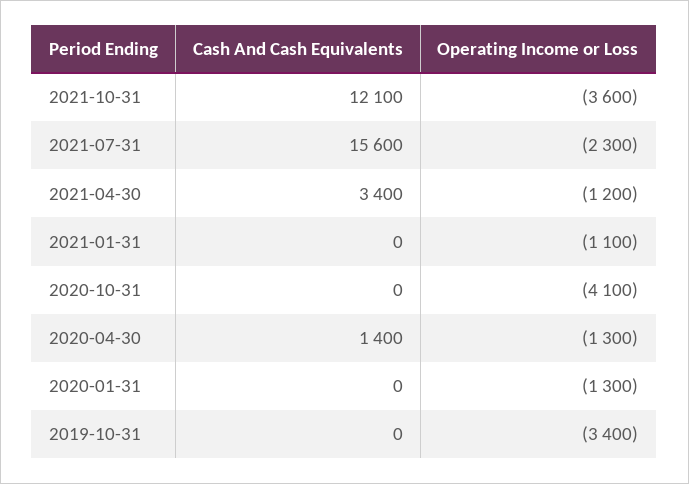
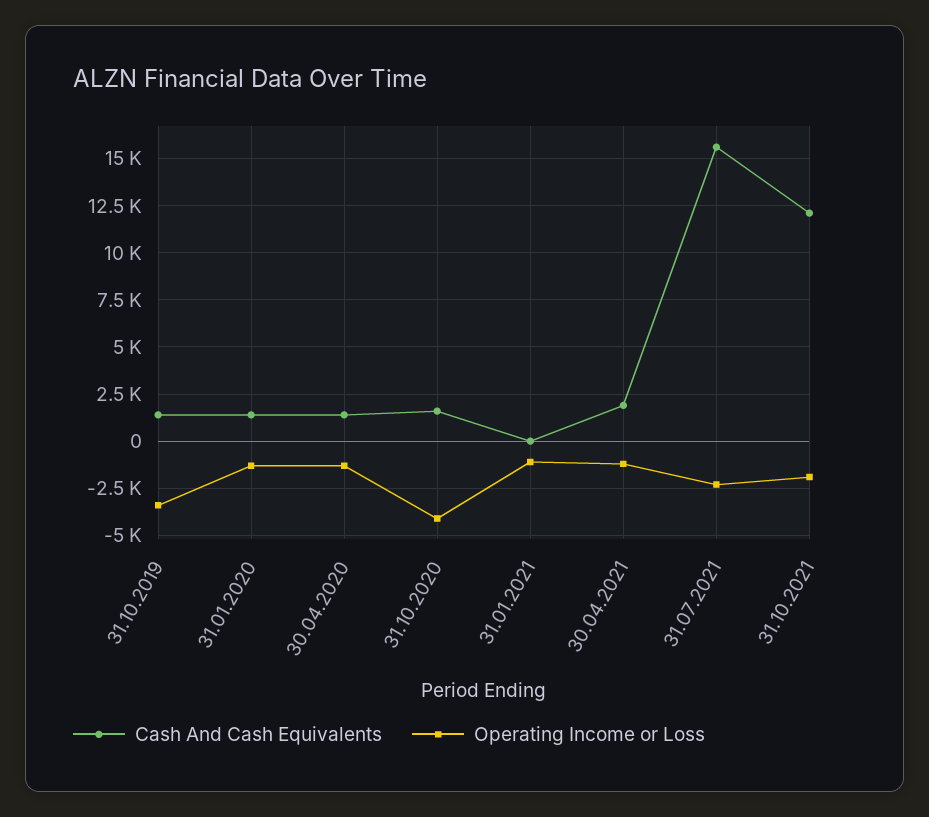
  {
    "Cash And Cash Equivalents": {
      "2021-10-31": 12100,
      "2021-07-31": 15600,
-     "2021-04-30": 3400,
+     "2021-04-30": 2000,
      "2021-01-31": 0,
-     "2020-10-31": 0,
+     "2020-10-31": 1500,
      "2020-04-30": 1400,
-     "2020-01-31": 0,
+     "2020-01-31": 1500,
-     "2019-10-31": 0
+     "2019-10-31": 1500
    },
    "Operating Income or Loss": {
-     "2021-10-31": -3600,
+     "2021-10-31": -2000,
      "2021-07-31": -2300,
      "2021-04-30": -1200,
      "2021-01-31": -1100,
      "2020-10-31": -4100,
      "2020-04-30": -1300,
      "2020-01-31": -1300,
      "2019-10-31": -3400
    }
  }

